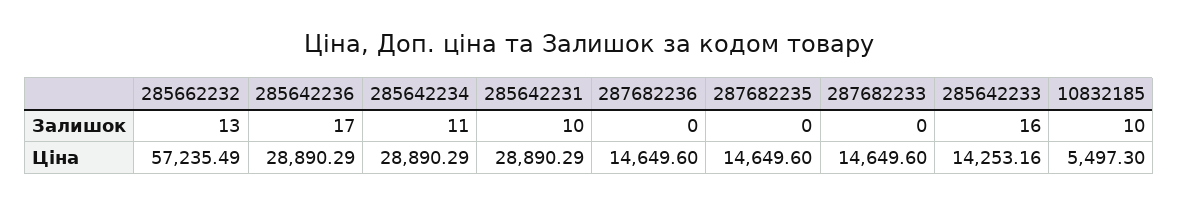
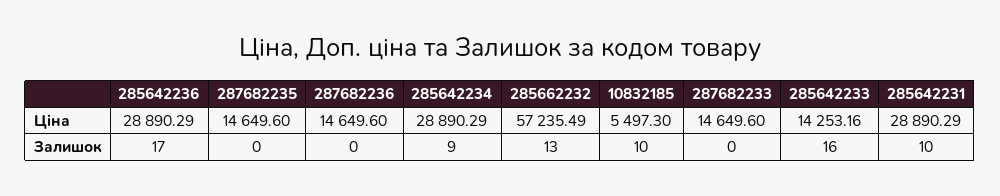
  {
    "285662232": {
      "Залишок": 13,
      "Ціна": 57235.49
    },
    "285642236": {
      "Залишок": 17,
      "Ціна": 28890.29
    },
    "285642234": {
-     "Залишок": 11,
+     "Залишок": 9,
      "Ціна": 28890.29
    },
    "285642231": {
      "Залишок": 10,
      "Ціна": 28890.29
    },
    "287682236": {
      "Залишок": 0,
      "Ціна": 14649.6
    },
    "287682235": {
      "Залишок": 0,
      "Ціна": 14649.6
    },
    "287682233": {
      "Залишок": 0,
      "Ціна": 14649.6
    },
    "285642233": {
      "Залишок": 16,
      "Ціна": 14253.16
    },
    "10832185": {
      "Залишок": 10,
      "Ціна": 5497.3
    }
  }

